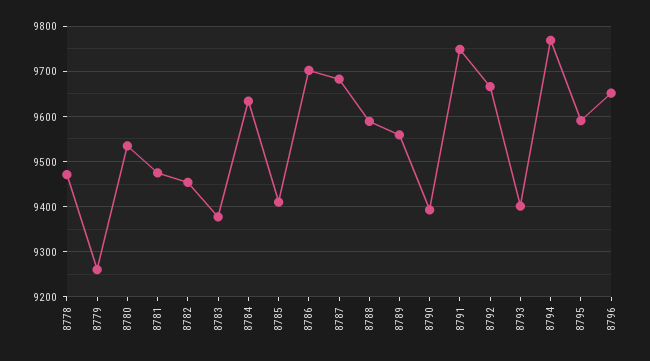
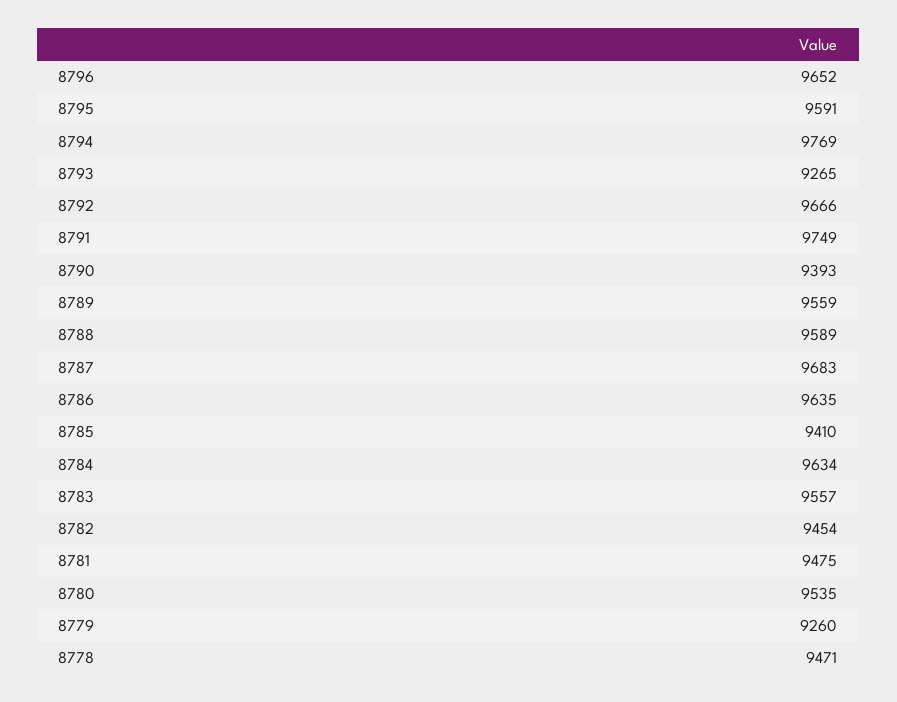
  {
    "8778": 9471,
    "8779": 9260,
    "8780": 9535,
    "8781": 9475,
    "8782": 9454,
-   "8783": 9380,
+   "8783": 9557,
    "8784": 9634,
    "8785": 9410,
-   "8786": 9700,
+   "8786": 9635,
    "8787": 9683,
    "8788": 9589,
    "8789": 9559,
    "8790": 9393,
    "8791": 9749,
    "8792": 9666,
-   "8793": 9400,
+   "8793": 9265,
    "8794": 9769,
    "8795": 9591,
    "8796": 9652
  }

